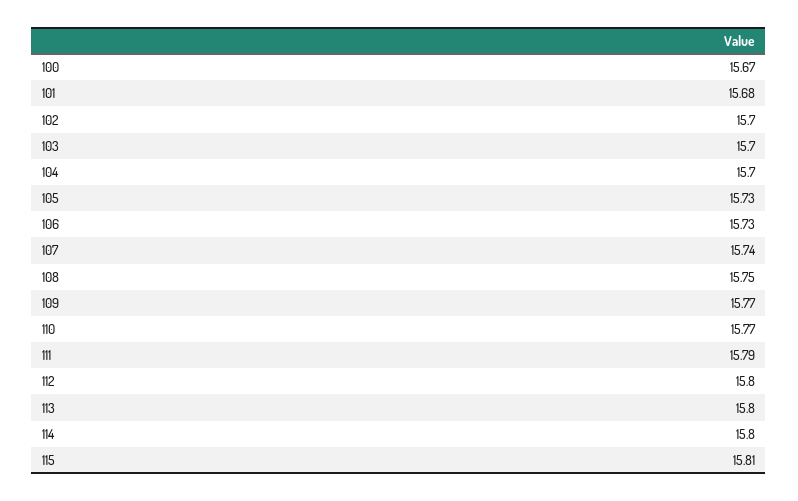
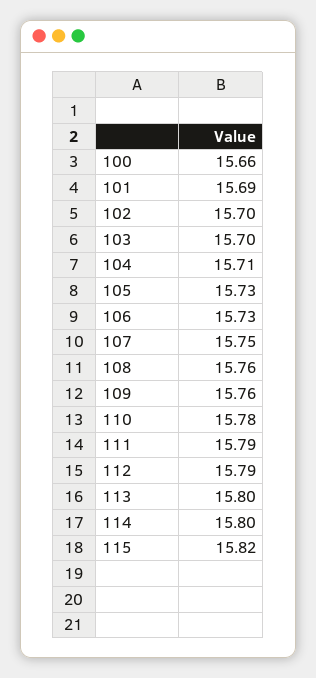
  {
-   "100": 15.67,
+   "100": 15.66,
-   "101": 15.68,
+   "101": 15.69,
    "102": 15.7,
    "103": 15.7,
-   "104": 15.7,
+   "104": 15.71,
    "105": 15.73,
    "106": 15.73,
-   "107": 15.74,
+   "107": 15.75,
-   "108": 15.75,
+   "108": 15.76,
-   "109": 15.77,
+   "109": 15.76,
-   "110": 15.77,
+   "110": 15.78,
    "111": 15.79,
-   "112": 15.8,
+   "112": 15.79,
    "113": 15.8,
    "114": 15.8,
-   "115": 15.81
+   "115": 15.82
  }

